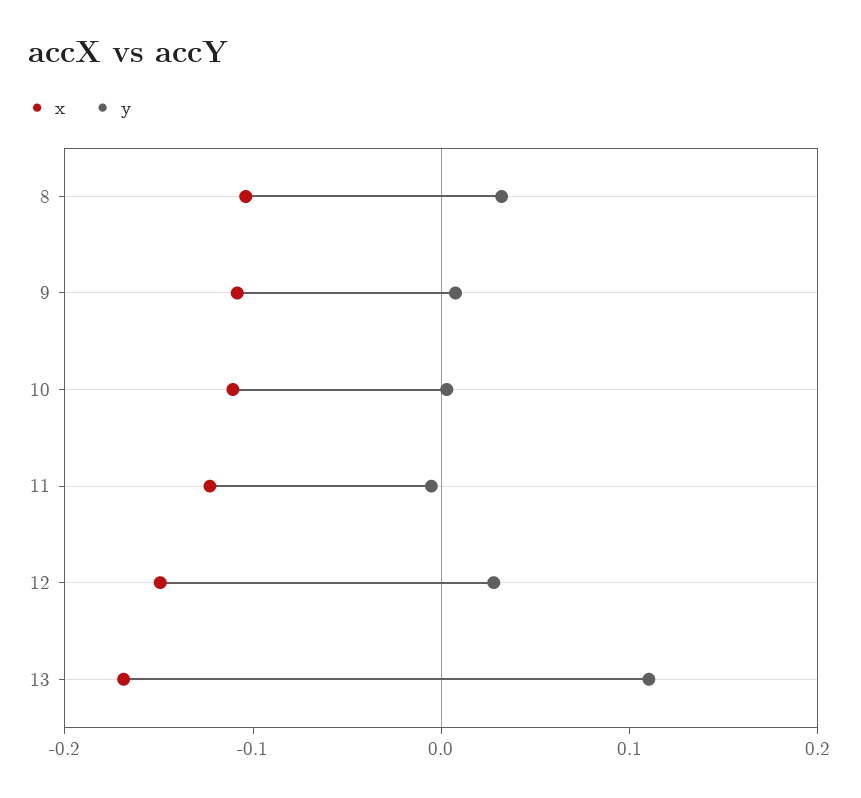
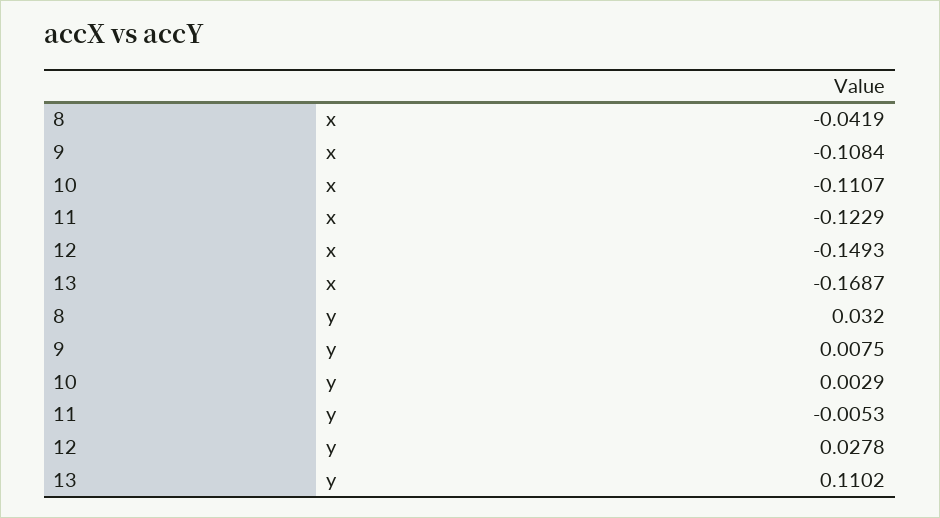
  {
    "x": {
-     "8": -0.1,
+     "8": -0.0419,
      "9": -0.1084,
      "10": -0.1107,
      "11": -0.1229,
      "12": -0.1493,
      "13": -0.1687
    },
    "y": {
      "8": 0.032,
      "9": 0.0075,
      "10": 0.0029,
      "11": -0.0053,
      "12": 0.0278,
      "13": 0.1102
    }
  }

